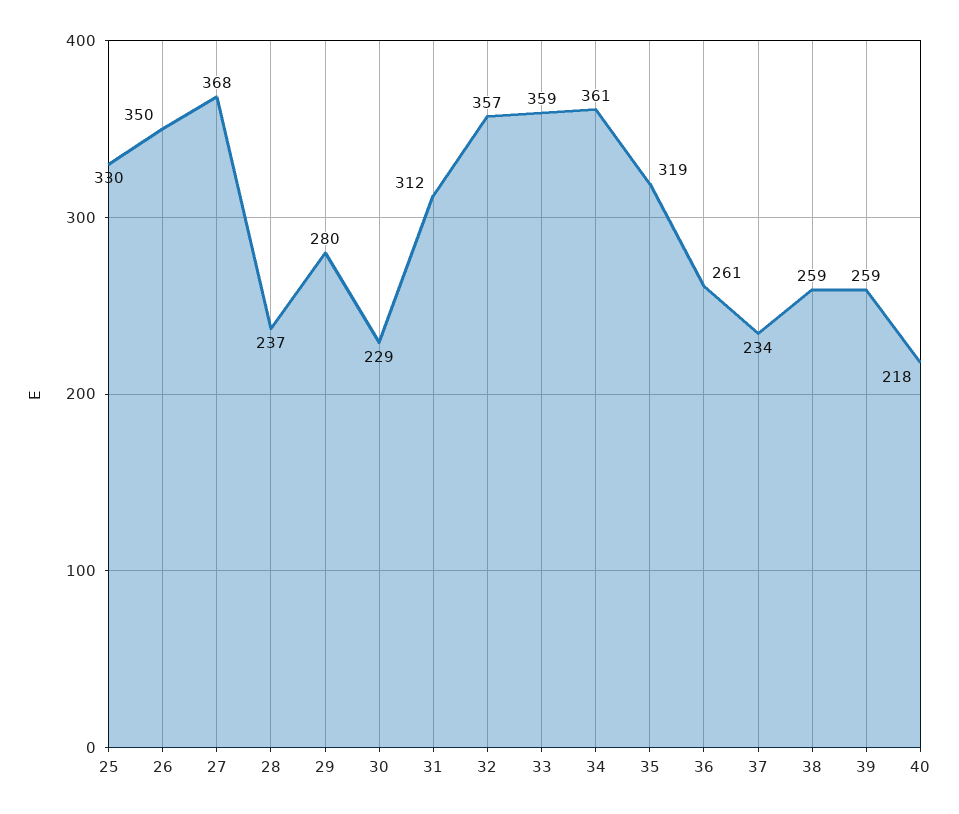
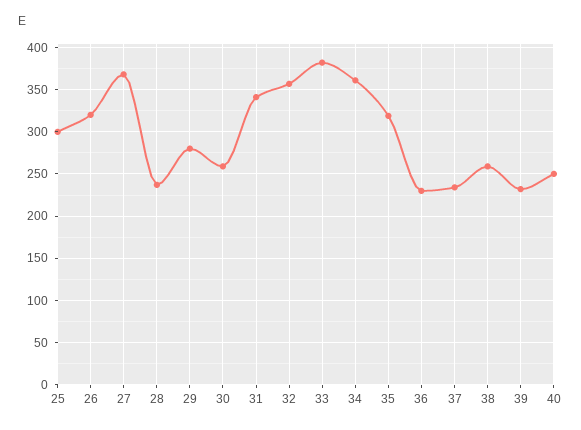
  {
-   "25": 330,
+   "25": 300,
-   "26": 350,
+   "26": 320,
    "27": 368,
    "28": 237,
    "29": 280,
-   "30": 229,
+   "30": 260,
-   "31": 312,
+   "31": 340,
    "32": 357,
-   "33": 359,
+   "33": 380,
    "34": 361,
    "35": 319,
-   "36": 261,
+   "36": 230,
    "37": 234,
    "38": 259,
-   "39": 259,
+   "39": 230,
-   "40": 218
+   "40": 250
  }

